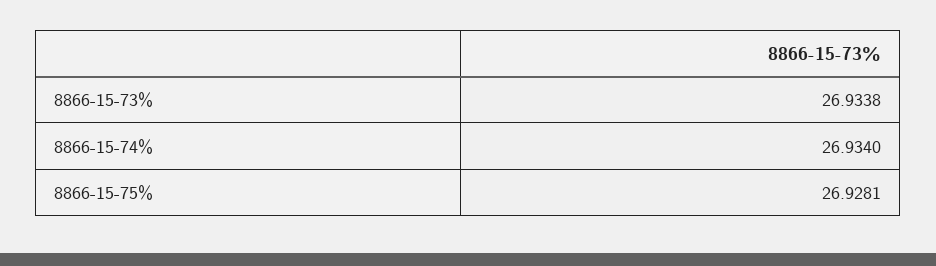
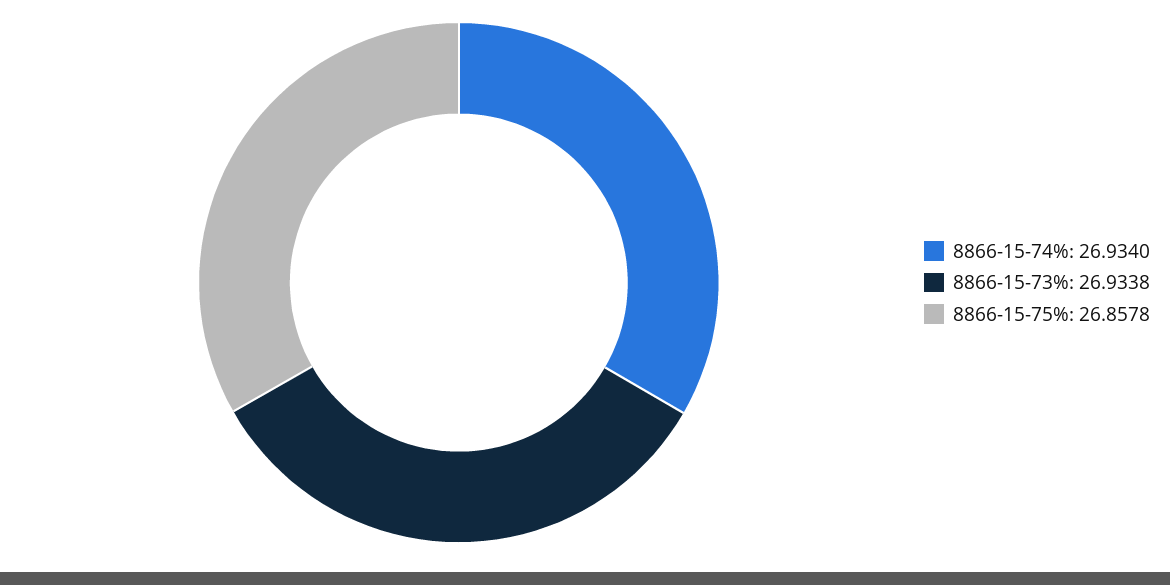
  {
    "8866-15-73%": 26.9338,
    "8866-15-74%": 26.934,
-   "8866-15-75%": 26.9281
+   "8866-15-75%": 26.8578
  }

